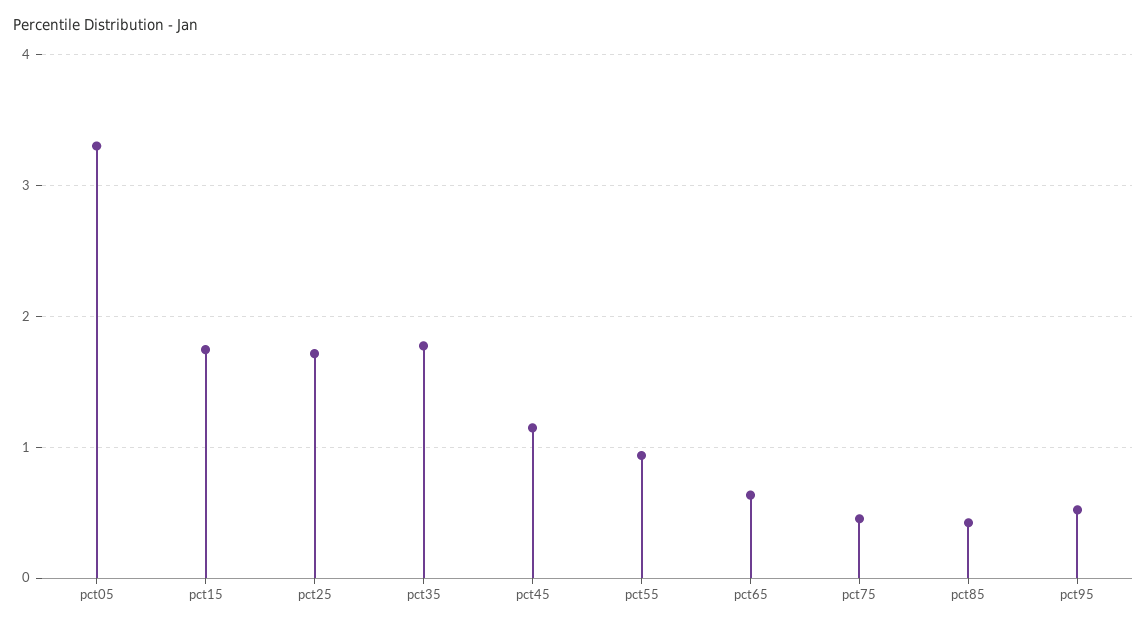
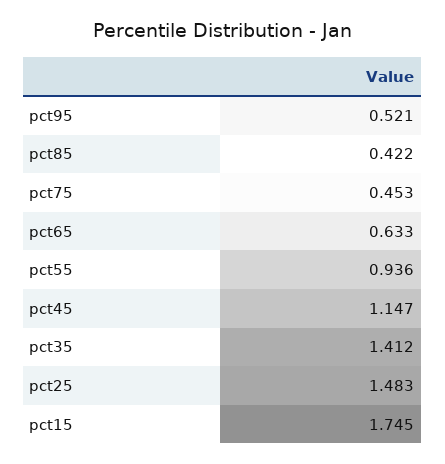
  {
-   "pct05": 3.3,
    "pct15": 1.745,
-   "pct25": 1.7,
+   "pct25": 1.483,
-   "pct35": 1.8,
+   "pct35": 1.412,
    "pct45": 1.147,
    "pct55": 0.936,
    "pct65": 0.633,
    "pct75": 0.453,
    "pct85": 0.422,
    "pct95": 0.521
  }

